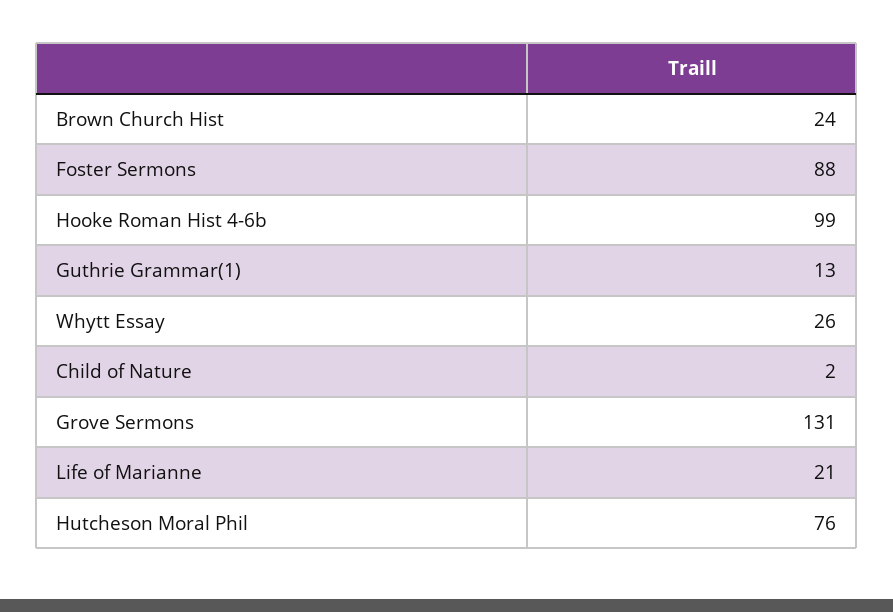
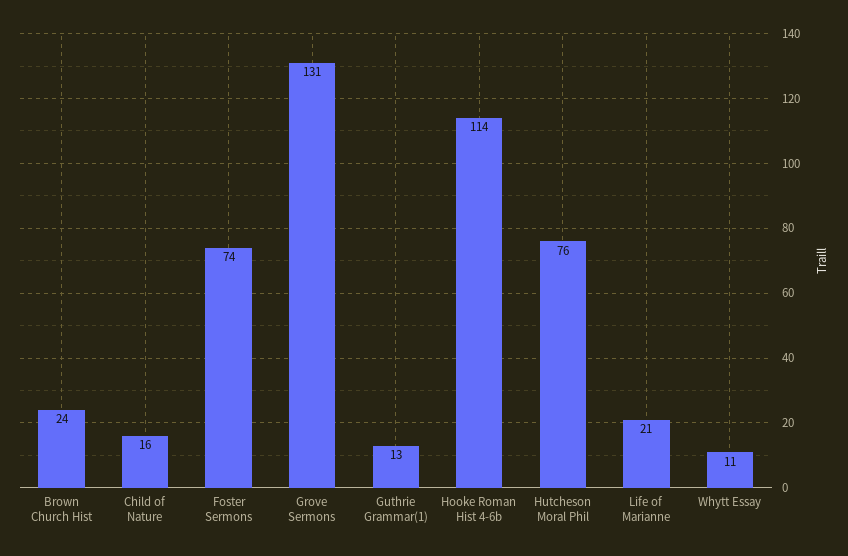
  {
    "Brown Church Hist": 24,
-   "Foster Sermons": 88,
+   "Foster Sermons": 74,
-   "Hooke Roman Hist 4-6b": 99,
+   "Hooke Roman Hist 4-6b": 114,
    "Guthrie Grammar(1)": 13,
-   "Whytt Essay": 26,
+   "Whytt Essay": 11,
-   "Child of Nature": 2,
+   "Child of Nature": 16,
    "Grove Sermons": 131,
    "Life of Marianne": 21,
    "Hutcheson Moral Phil": 76
  }

